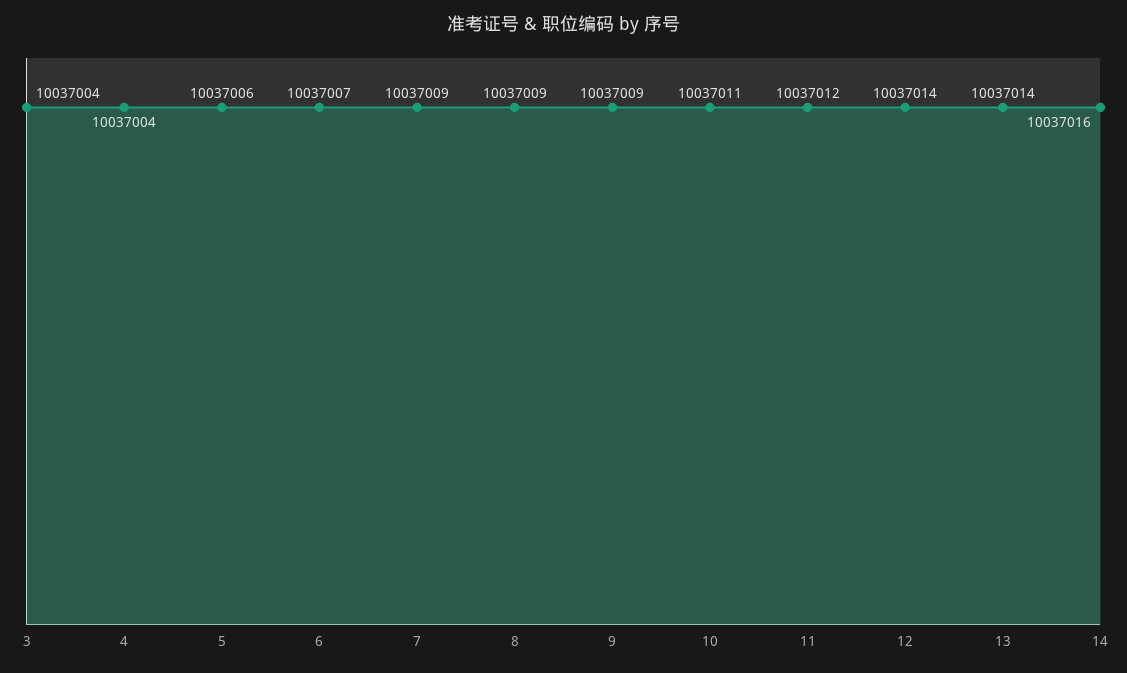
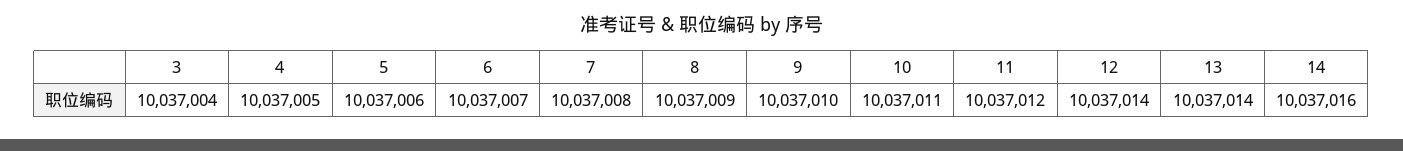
  {
    "3": 10037004,
-   "4": 10037004,
+   "4": 10037005,
    "5": 10037006,
    "6": 10037007,
-   "7": 10037009,
+   "7": 10037008,
    "8": 10037009,
-   "9": 10037009,
+   "9": 10037010,
    "10": 10037011,
    "11": 10037012,
    "12": 10037014,
    "13": 10037014,
    "14": 10037016
  }

